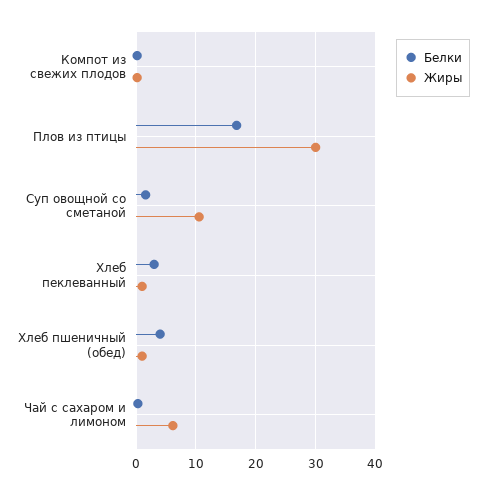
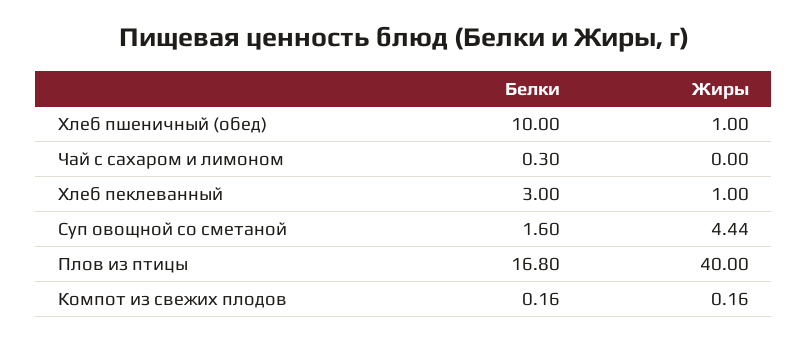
  {
    "Белки": {
      "Компот из свежих плодов": 0.16,
      "Плов из птицы": 16.8,
      "Суп овощной со сметаной": 1.6,
      "Хлеб пеклеванный": 3,
-     "Хлеб пшеничный (обед)": 4,
+     "Хлеб пшеничный (обед)": 10,
      "Чай с сахаром и лимоном": 0.3
    },
    "Жиры": {
      "Компот из свежих плодов": 0.16,
-     "Плов из птицы": 30,
+     "Плов из птицы": 40,
-     "Суп овощной со сметаной": 10,
+     "Суп овощной со сметаной": 4.44,
      "Хлеб пеклеванный": 1,
      "Хлеб пшеничный (обед)": 1,
-     "Чай с сахаром и лимоном": 6
+     "Чай с сахаром и лимоном": 0
    }
  }

